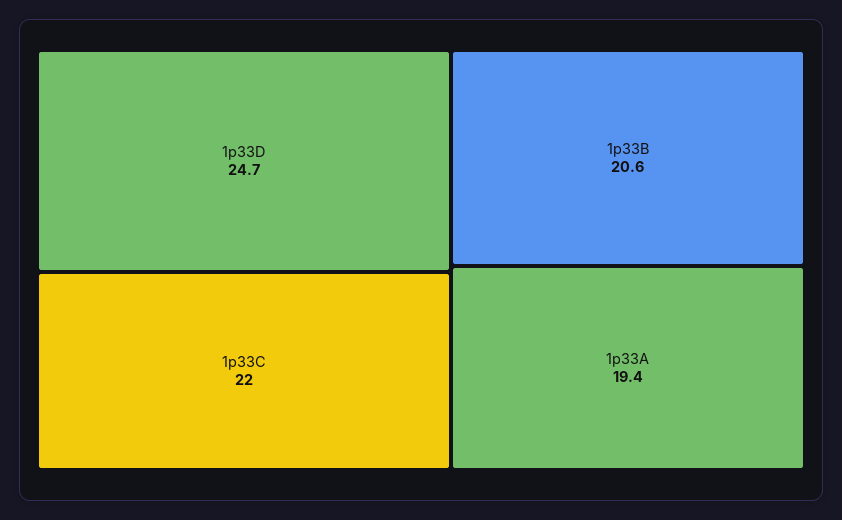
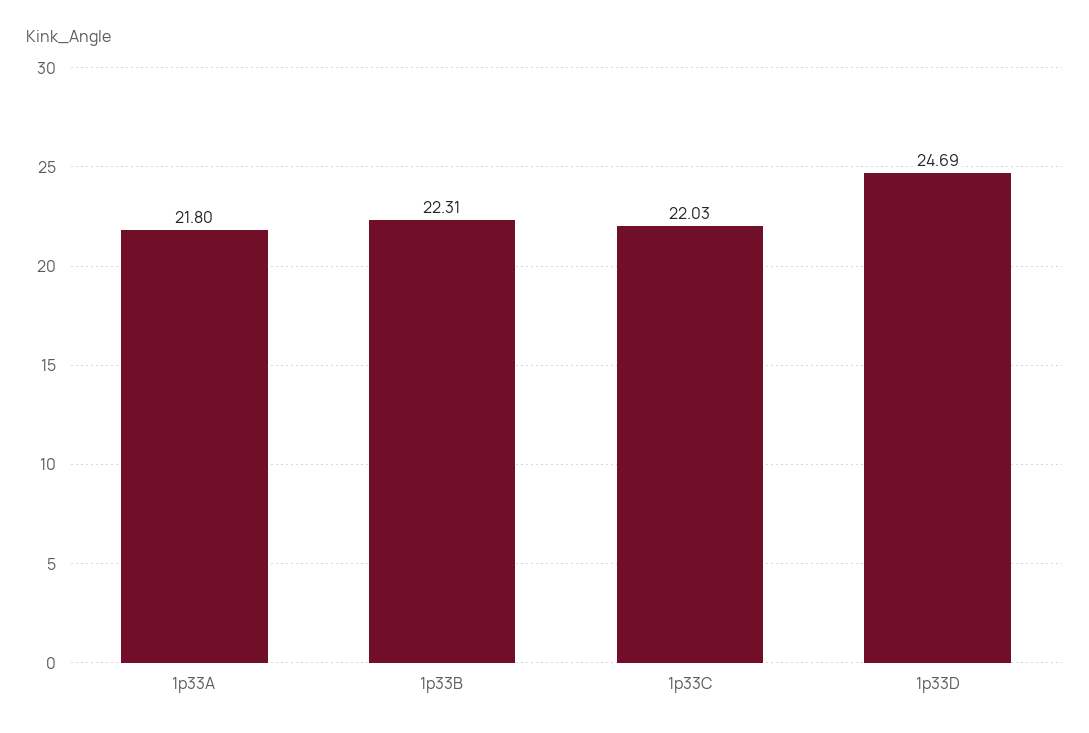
  {
    "1p33D": 24.69,
    "1p33C": 22.03,
-   "1p33B": 20.6,
+   "1p33B": 22.31,
-   "1p33A": 19.4
+   "1p33A": 21.8
  }

